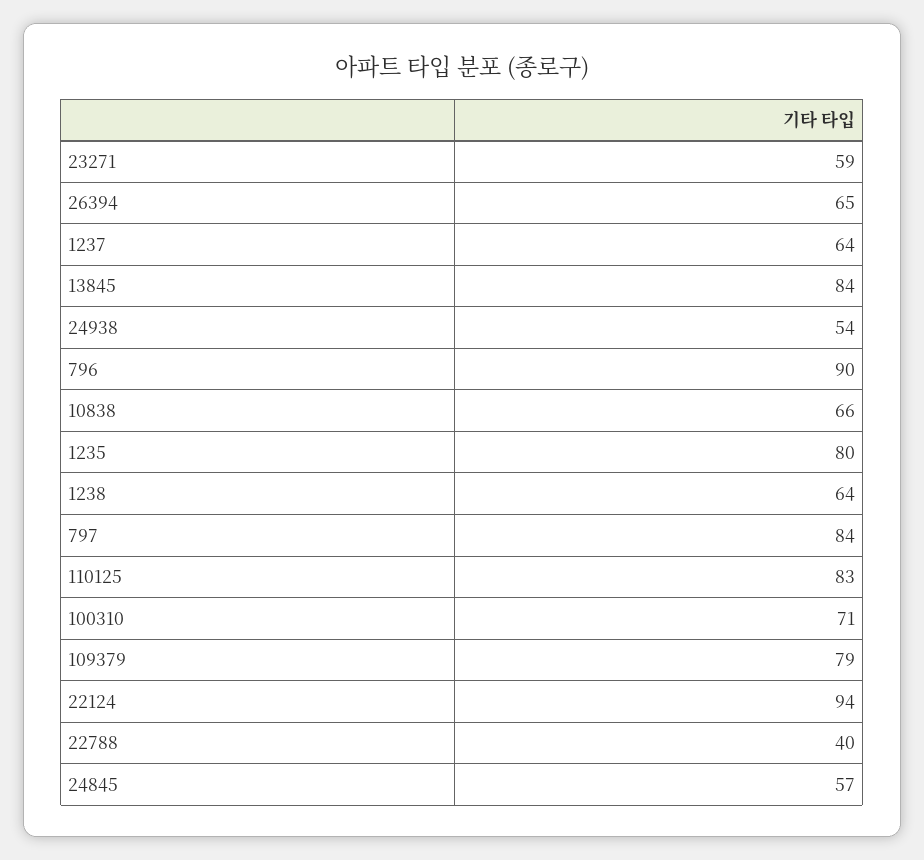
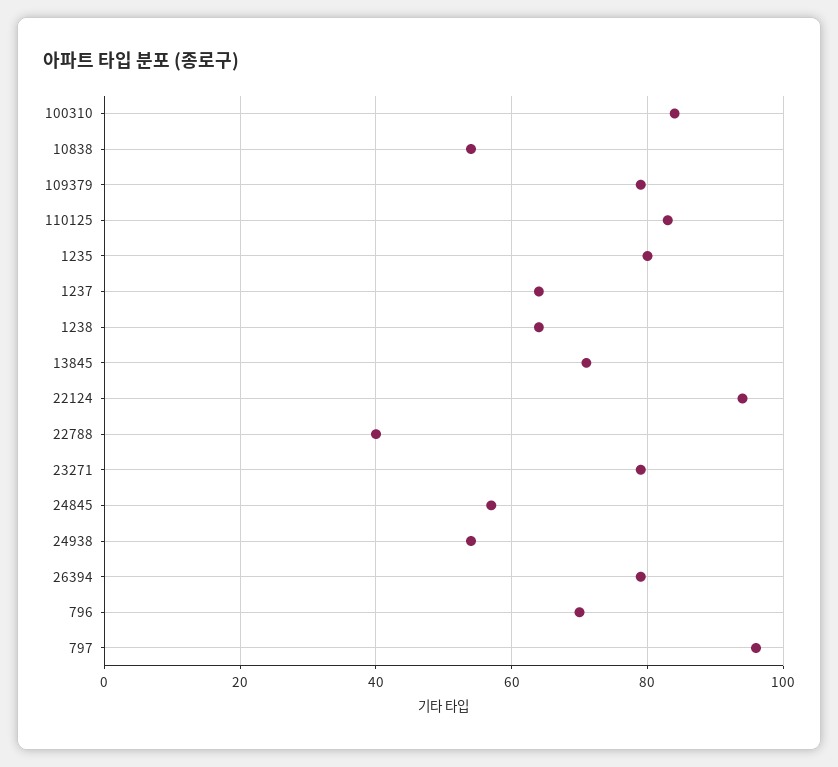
  {
-   "23271": 59,
+   "23271": 80,
-   "26394": 65,
+   "26394": 80,
    "1237": 64,
-   "13845": 84,
+   "13845": 70,
    "24938": 54,
-   "796": 90,
+   "796": 70,
-   "10838": 66,
+   "10838": 55,
    "1235": 80,
    "1238": 64,
-   "797": 84,
+   "797": 95,
    "110125": 83,
-   "100310": 71,
+   "100310": 85,
    "109379": 79,
    "22124": 94,
    "22788": 40,
    "24845": 57
  }

